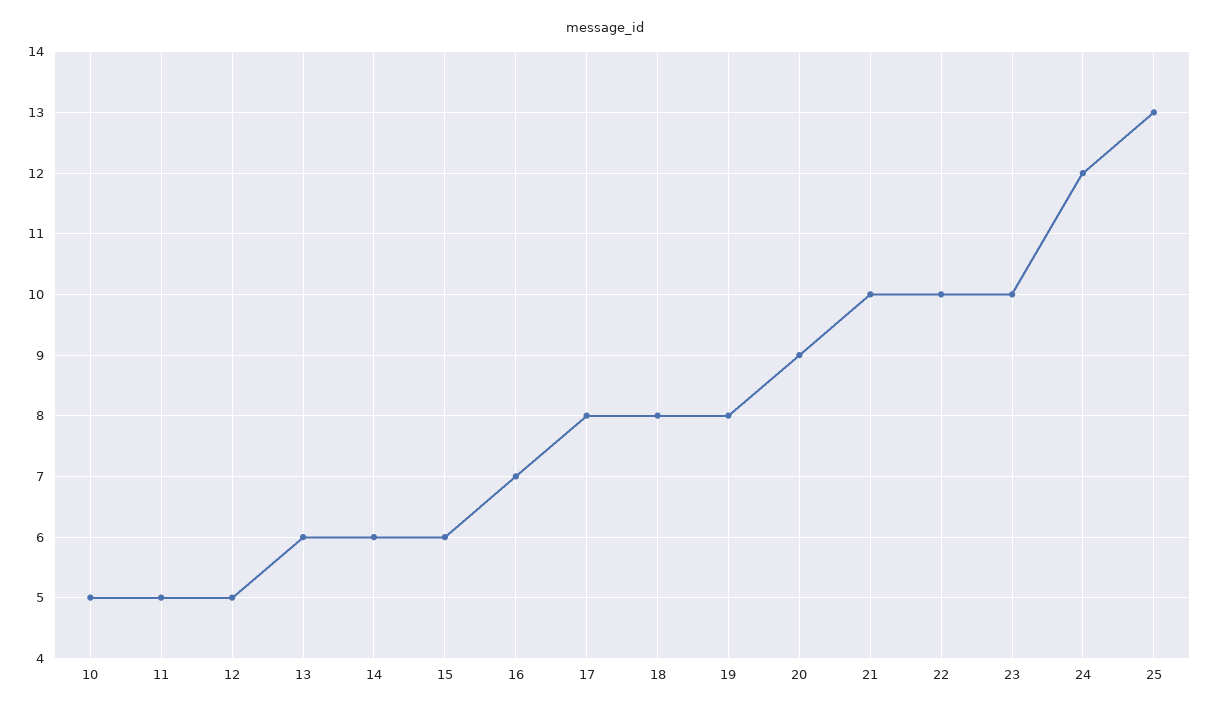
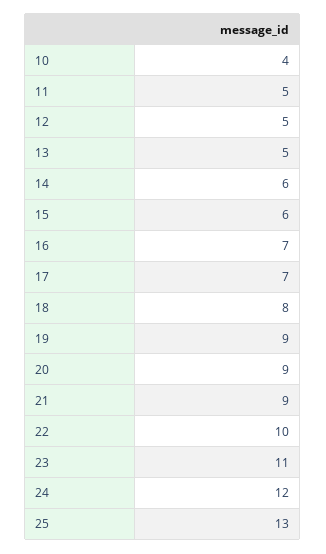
  {
-   "10": 5,
+   "10": 4,
    "11": 5,
    "12": 5,
-   "13": 6,
+   "13": 5,
    "14": 6,
    "15": 6,
    "16": 7,
-   "17": 8,
+   "17": 7,
    "18": 8,
-   "19": 8,
+   "19": 9,
    "20": 9,
-   "21": 10,
+   "21": 9,
    "22": 10,
-   "23": 10,
+   "23": 11,
    "24": 12,
    "25": 13
  }

